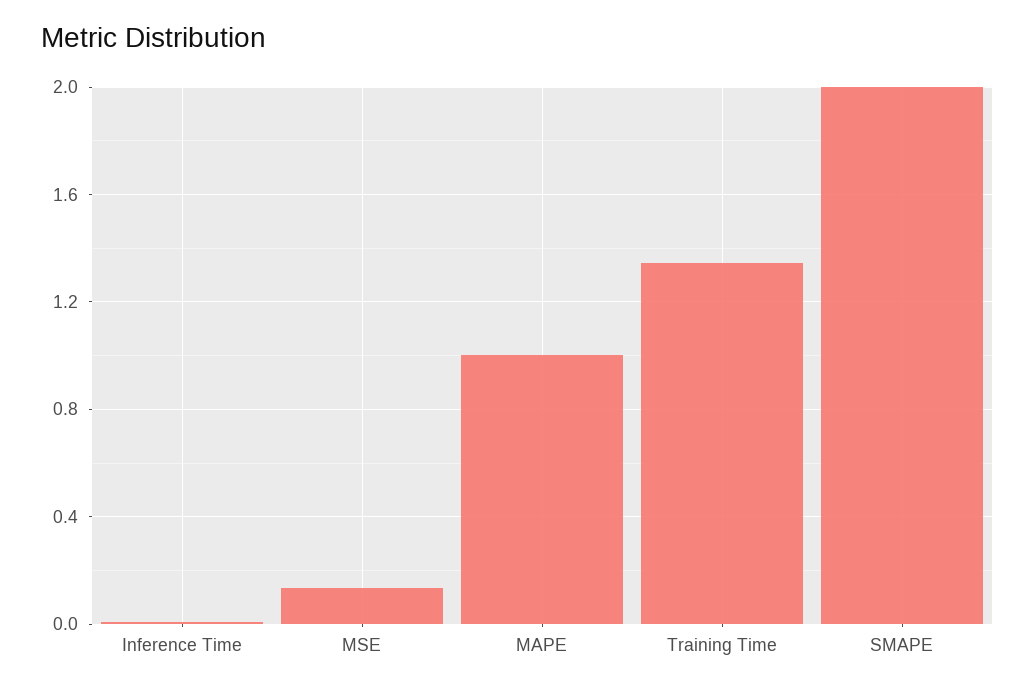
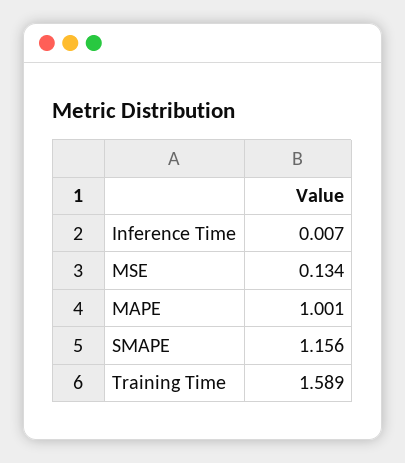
  {
    "Inference Time": 0.007,
    "MSE": 0.134,
    "MAPE": 1.001,
-   "Training Time": 1.35,
+   "Training Time": 1.589,
-   "SMAPE": 2
+   "SMAPE": 1.156
  }

